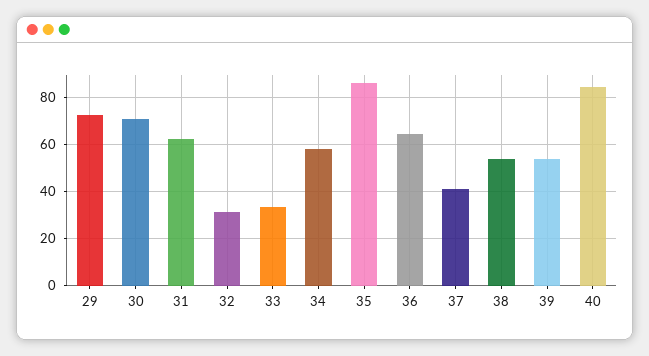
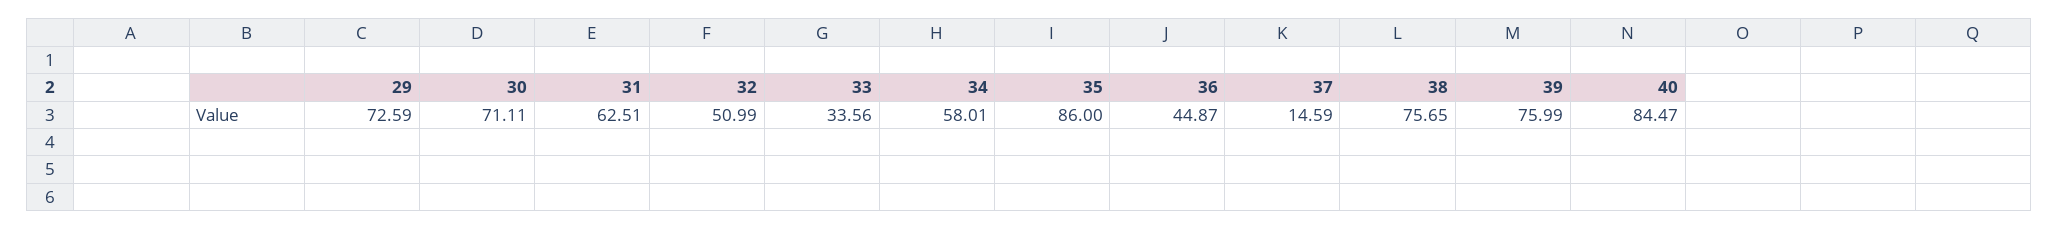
  {
    "29": 72.59,
    "30": 71.11,
    "31": 62.51,
-   "32": 30,
+   "32": 50.99,
    "33": 33.56,
    "34": 58.01,
    "35": 86,
-   "36": 65,
+   "36": 44.87,
-   "37": 40,
+   "37": 14.59,
-   "38": 55,
+   "38": 75.65,
-   "39": 55,
+   "39": 75.99,
    "40": 84.47
  }

